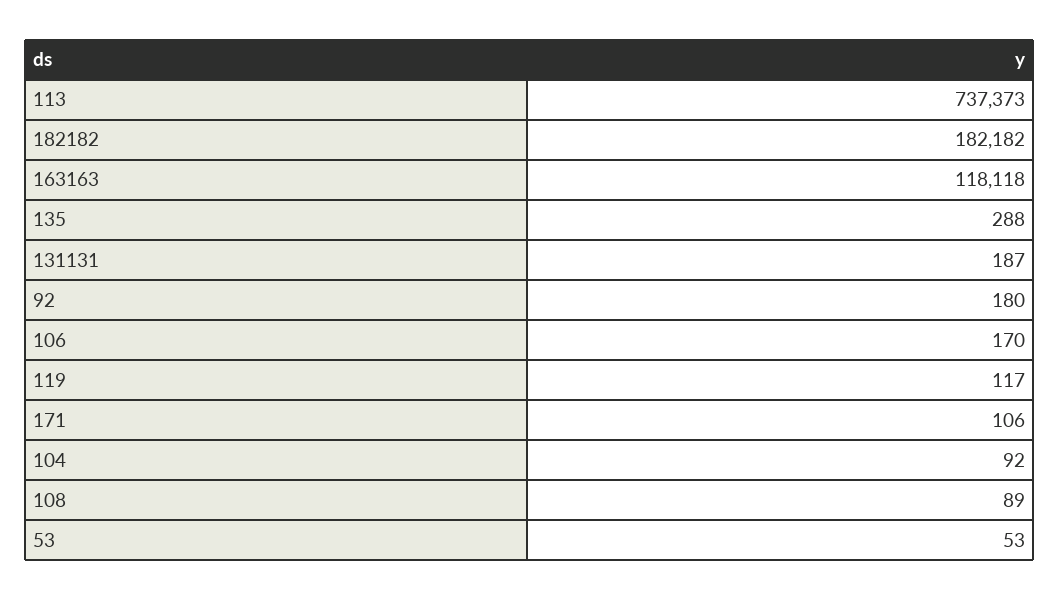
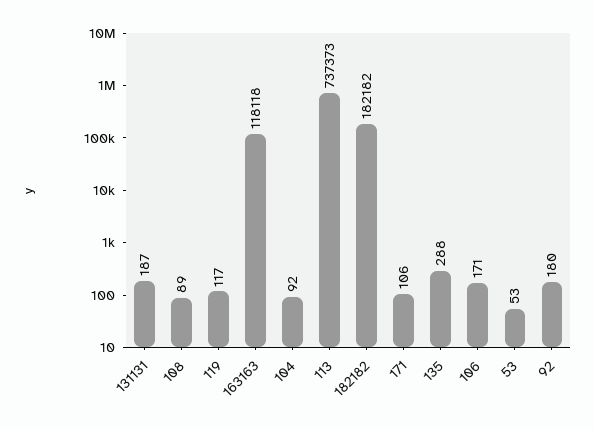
  {
    "113": 737373,
    "182182": 182182,
    "163163": 118118,
    "135": 288,
    "131131": 187,
    "92": 180,
-   "106": 170,
+   "106": 171,
    "119": 117,
    "171": 106,
    "104": 92,
    "108": 89,
    "53": 53
  }

